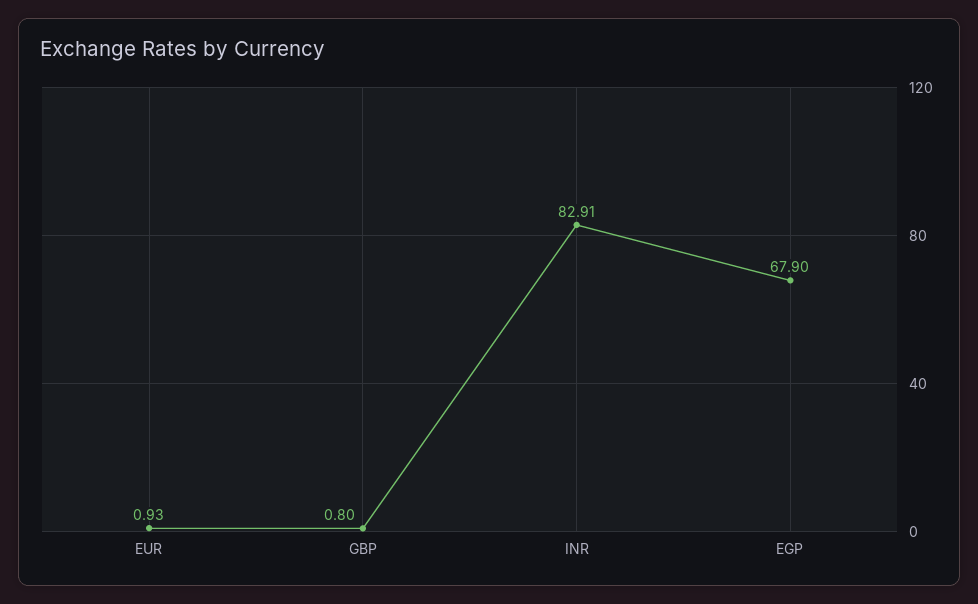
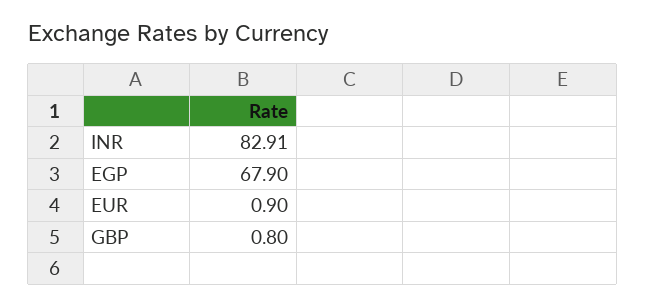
  {
-   "EUR": 0.93,
+   "EUR": 0.9,
    "GBP": 0.8,
    "INR": 82.91,
    "EGP": 67.9
  }

